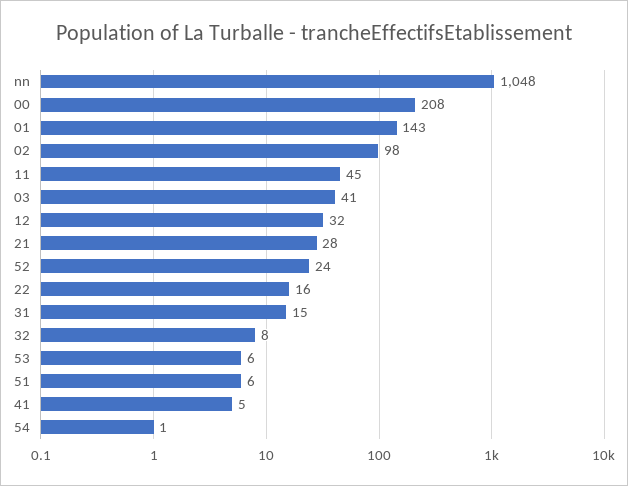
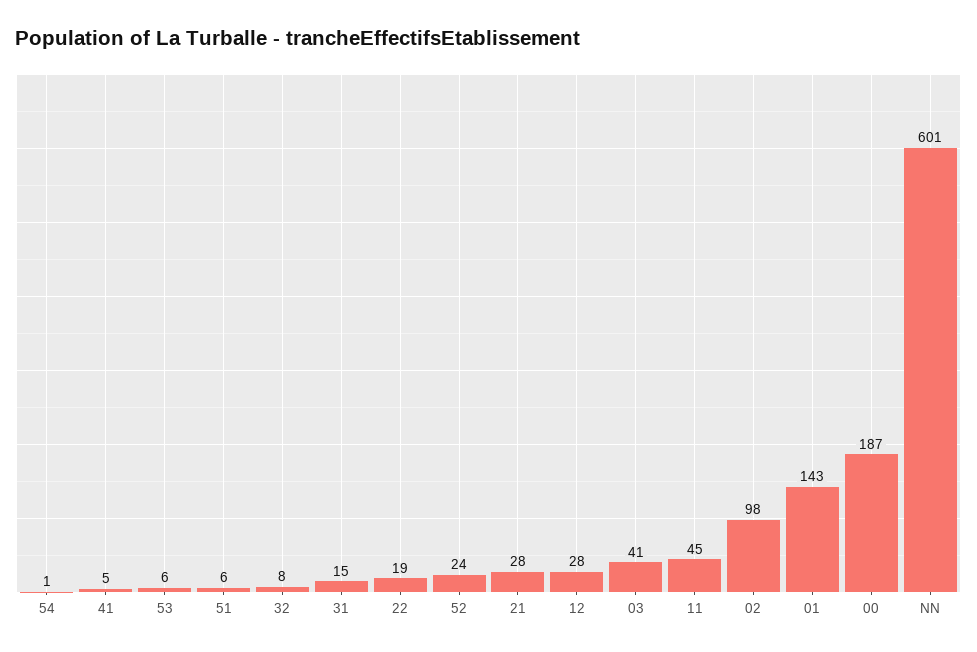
  {
-   "nn": 1048,
+   "nn": 601,
-   "00": 208,
+   "00": 187,
    "01": 143,
    "02": 98,
    "11": 45,
    "03": 41,
-   "12": 32,
+   "12": 28,
    "21": 28,
    "52": 24,
-   "22": 16,
+   "22": 19,
    "31": 15,
    "32": 8,
    "53": 6,
    "51": 6,
    "41": 5,
    "54": 1
  }

